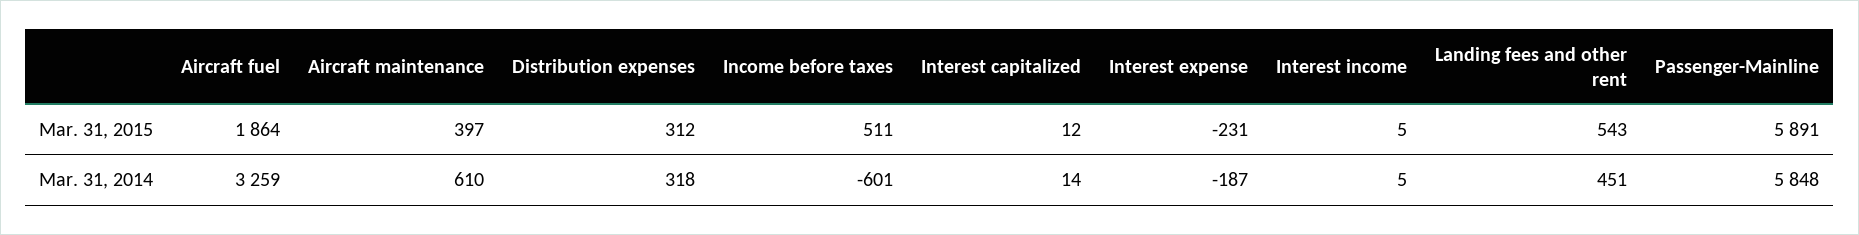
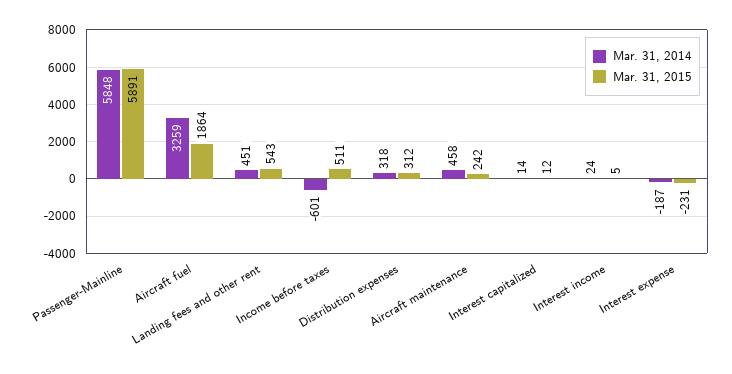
  {
    "Mar. 31, 2015": {
      "Aircraft fuel": 1864,
-     "Aircraft maintenance": 397,
+     "Aircraft maintenance": 242,
      "Distribution expenses": 312,
      "Income before taxes": 511,
      "Interest capitalized": 12,
      "Interest expense": -231,
      "Interest income": 5,
      "Landing fees and other rent": 543,
      "Passenger-Mainline": 5891
    },
    "Mar. 31, 2014": {
      "Aircraft fuel": 3259,
-     "Aircraft maintenance": 610,
+     "Aircraft maintenance": 458,
      "Distribution expenses": 318,
      "Income before taxes": -601,
      "Interest capitalized": 14,
      "Interest expense": -187,
-     "Interest income": 5,
+     "Interest income": 24,
      "Landing fees and other rent": 451,
      "Passenger-Mainline": 5848
    }
  }

